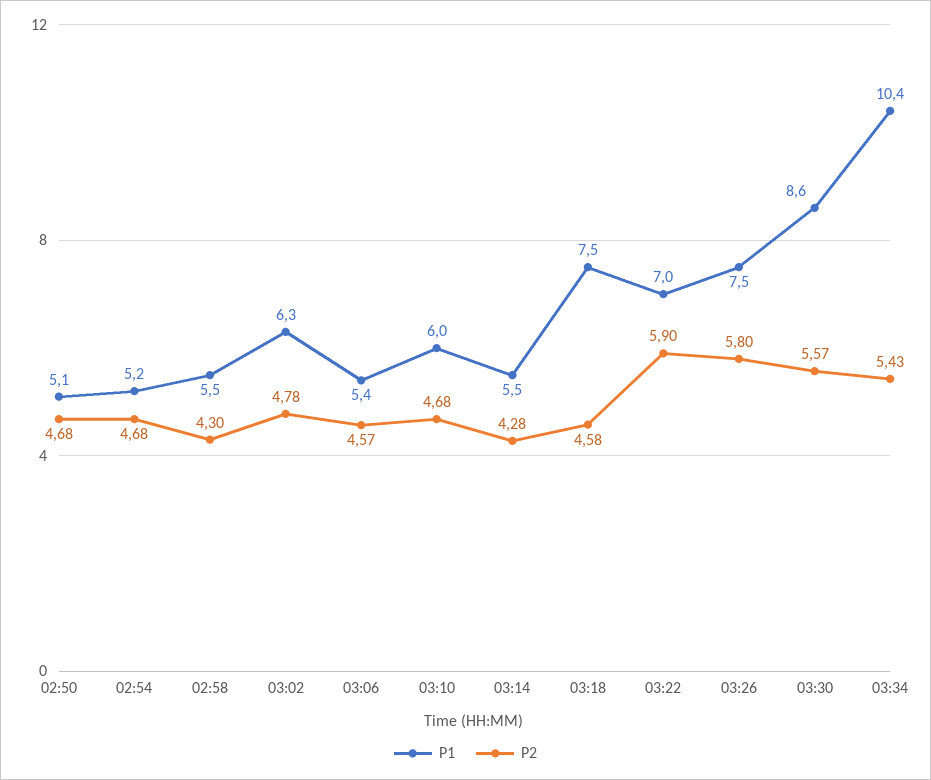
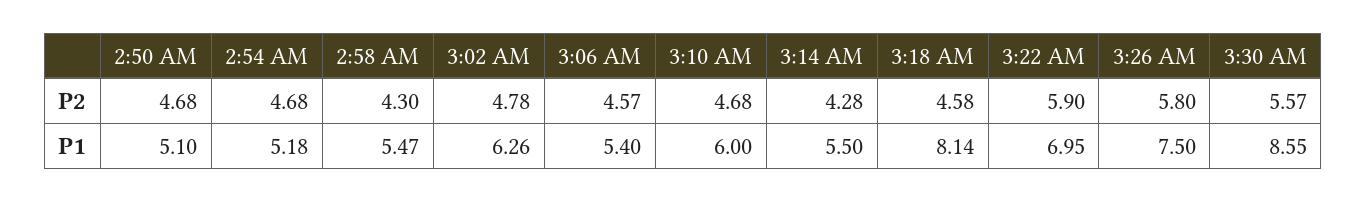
  {
    "P1": {
      "02:50": 5.1,
      "02:54": 5.18,
      "02:58": 5.47,
      "03:02": 6.26,
      "03:06": 5.4,
      "03:10": 6,
      "03:14": 5.5,
-     "03:18": 7.5,
+     "03:18": 8.14,
      "03:22": 6.95,
      "03:26": 7.5,
-     "03:30": 8.55,
+     "03:30": 8.55
-     "03:34": 10.4
    },
    "P2": {
      "02:50": 4.68,
      "02:54": 4.68,
      "02:58": 4.3,
      "03:02": 4.78,
      "03:06": 4.57,
      "03:10": 4.68,
      "03:14": 4.28,
      "03:18": 4.58,
      "03:22": 5.9,
      "03:26": 5.8,
-     "03:30": 5.57,
+     "03:30": 5.57
-     "03:34": 5.43
    }
  }

